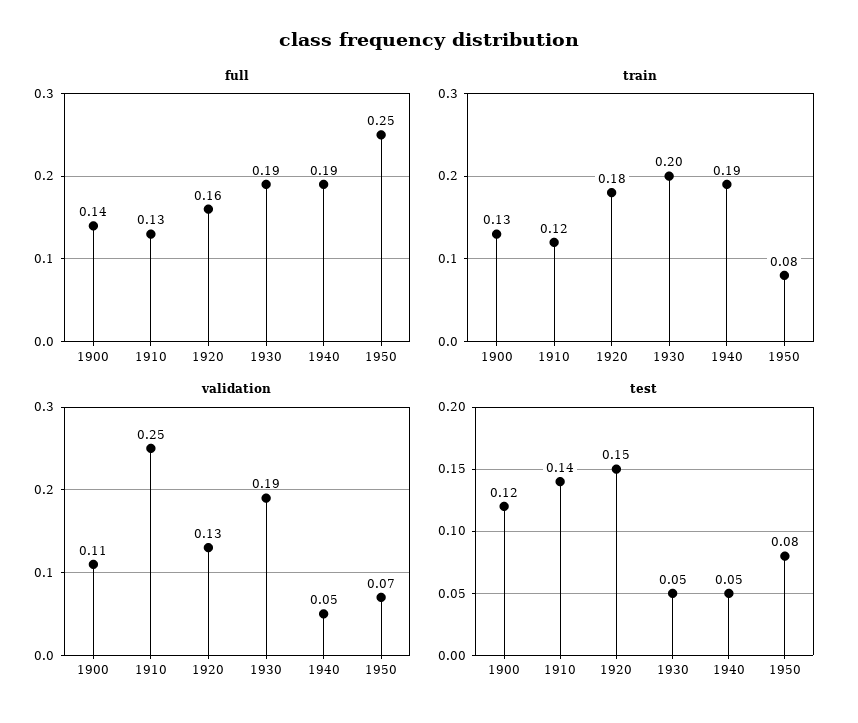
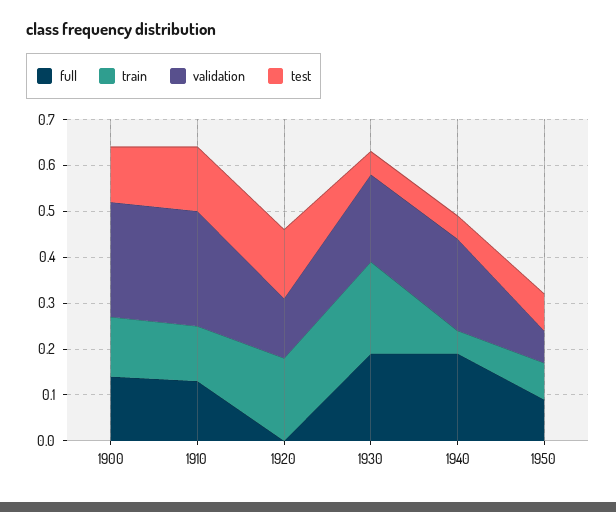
  {
    "full": {
      "1900": 0.14,
      "1910": 0.13,
-     "1920": 0.16,
+     "1920": 0,
      "1930": 0.19,
      "1940": 0.19,
-     "1950": 0.25
+     "1950": 0.1
    },
    "train": {
      "1900": 0.13,
      "1910": 0.12,
      "1920": 0.18,
      "1930": 0.2,
-     "1940": 0.19,
+     "1940": 0.05,
      "1950": 0.08
    },
    "validation": {
-     "1900": 0.11,
+     "1900": 0.25,
      "1910": 0.25,
      "1920": 0.13,
      "1930": 0.19,
-     "1940": 0.05,
+     "1940": 0.2,
      "1950": 0.07
    },
    "test": {
      "1900": 0.12,
      "1910": 0.14,
      "1920": 0.15,
      "1930": 0.05,
      "1940": 0.05,
      "1950": 0.08
    }
  }

